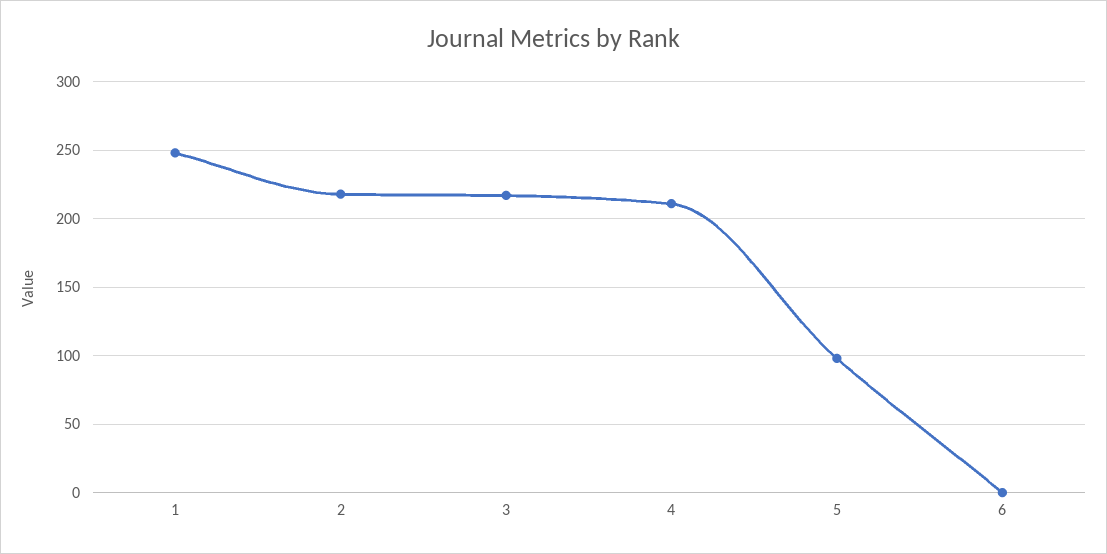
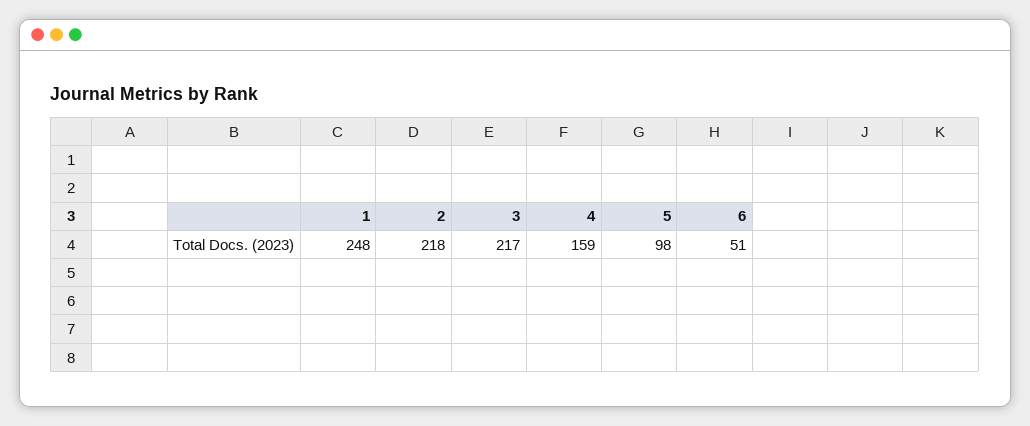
  {
    "1": 248,
    "2": 218,
    "3": 217,
-   "4": 210,
+   "4": 159,
    "5": 98,
-   "6": 0
+   "6": 51
  }

